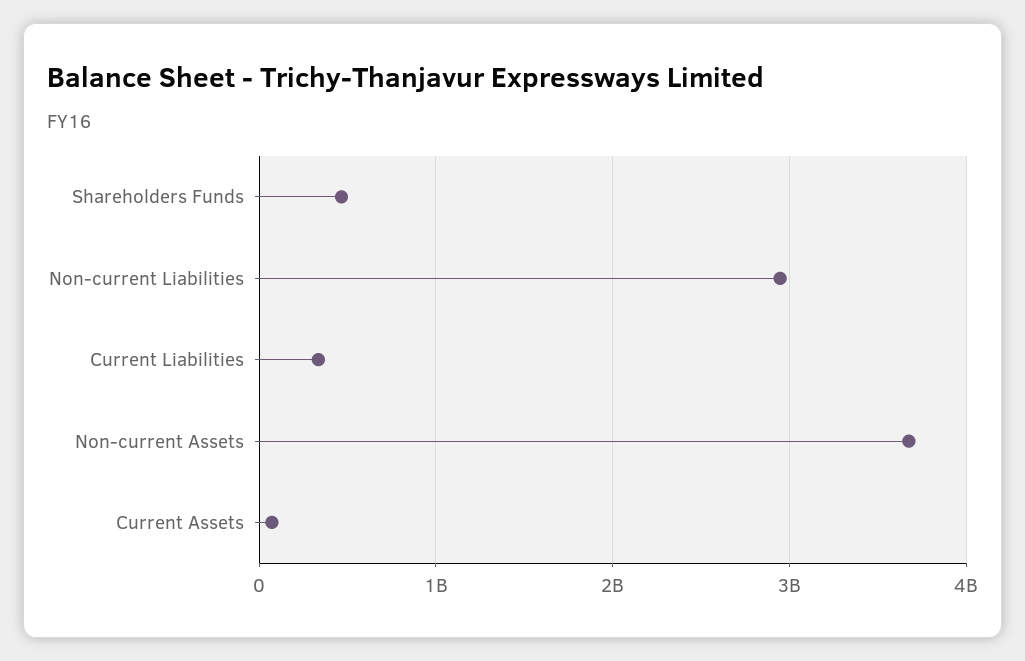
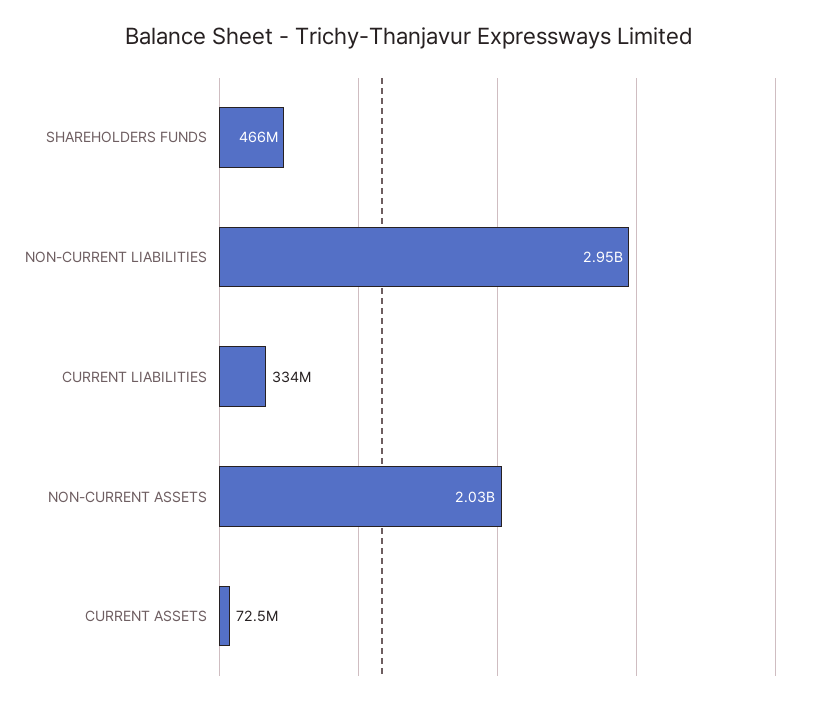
  {
    "Shareholders Funds": 466000000,
    "Non-current Liabilities": 2950000000,
    "Current Liabilities": 334000000,
-   "Non-current Assets": 3700000000,
+   "Non-current Assets": 2030000000,
    "Current Assets": 72500000
  }

